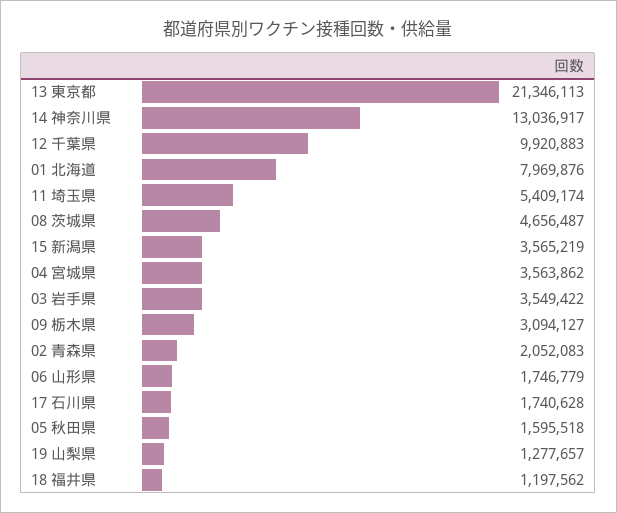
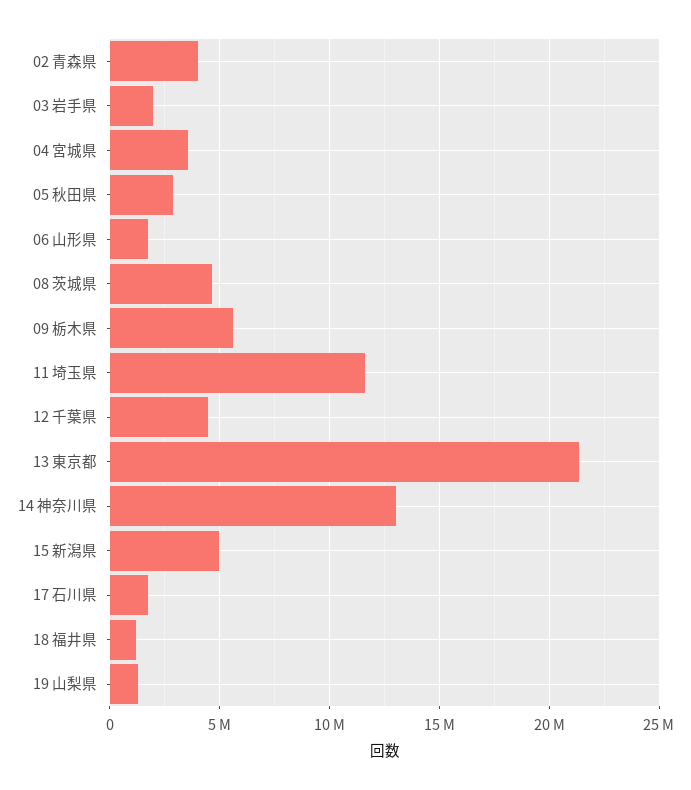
  {
    "13 東京都": 21346113,
    "14 神奈川県": 13036917,
-   "12 千葉県": 9920883,
+   "12 千葉県": 4500000,
-   "01 北海道": 7969876,
-   "11 埼玉県": 5409174,
+   "11 埼玉県": 11500000,
    "08 茨城県": 4656487,
-   "15 新潟県": 3565219,
+   "15 新潟県": 5000000,
    "04 宮城県": 3563862,
-   "03 岩手県": 3549422,
+   "03 岩手県": 2000000,
-   "09 栃木県": 3094127,
+   "09 栃木県": 5500000,
-   "02 青森県": 2052083,
+   "02 青森県": 4000000,
    "06 山形県": 1746779,
    "17 石川県": 1740628,
-   "05 秋田県": 1595518,
+   "05 秋田県": 3000000,
    "19 山梨県": 1277657,
    "18 福井県": 1197562
  }

